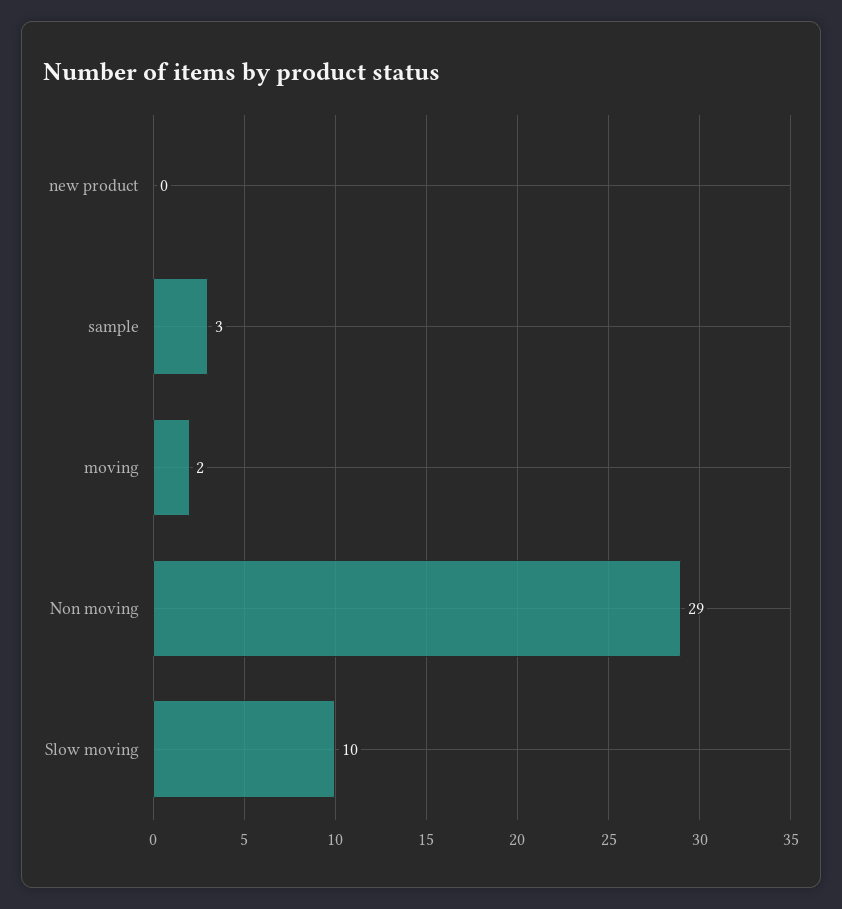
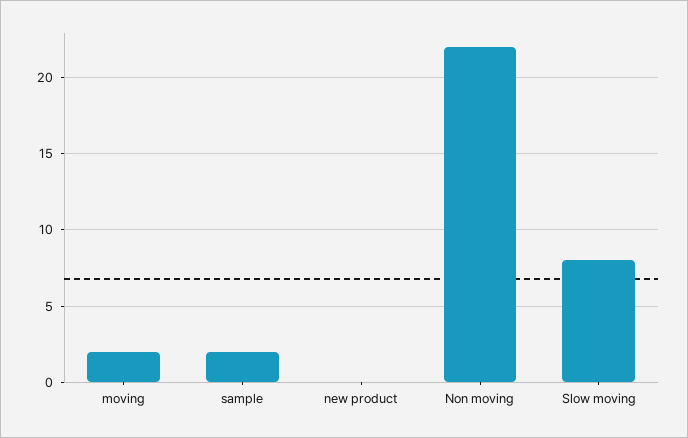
  {
    "new product": 0,
-   "sample": 3,
+   "sample": 2,
    "moving": 2,
-   "Non moving": 29,
+   "Non moving": 22,
-   "Slow moving": 10
+   "Slow moving": 8
  }

